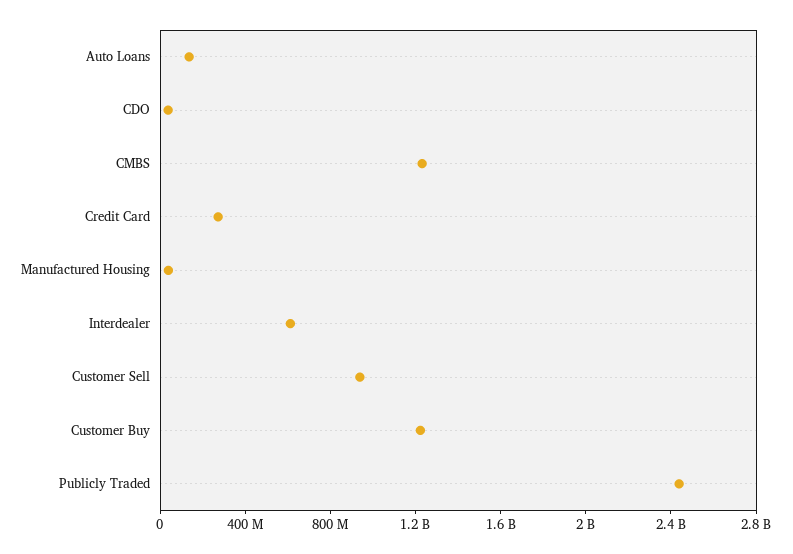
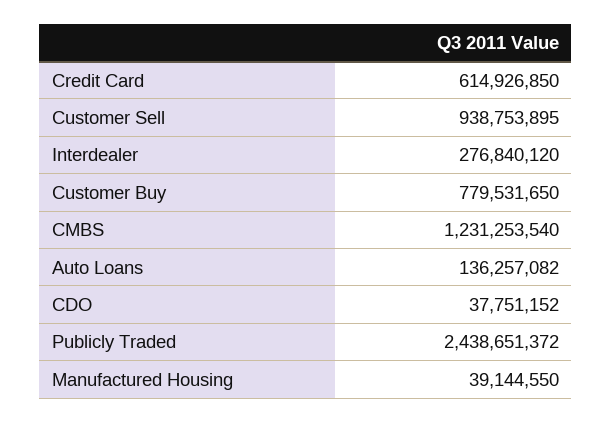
  {
    "Auto Loans": 136257082,
    "CDO": 37751152,
    "CMBS": 1231253540,
-   "Credit Card": 300000000,
+   "Credit Card": 614926850,
    "Manufactured Housing": 39144550,
-   "Interdealer": 600000000,
+   "Interdealer": 276840120,
    "Customer Sell": 938753895,
-   "Customer Buy": 1200000000,
+   "Customer Buy": 779531650,
    "Publicly Traded": 2438651372
  }

